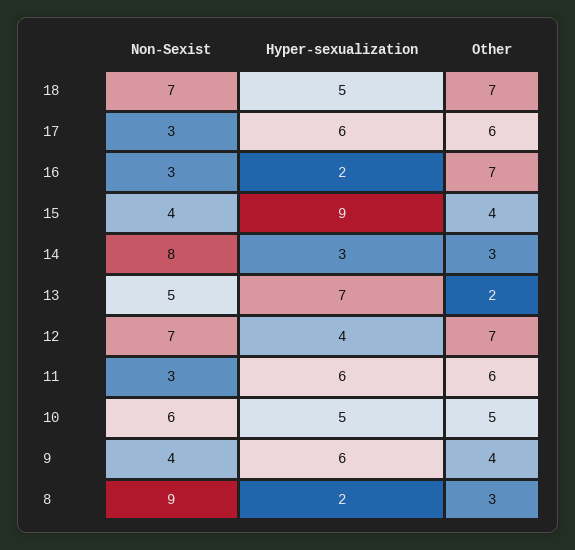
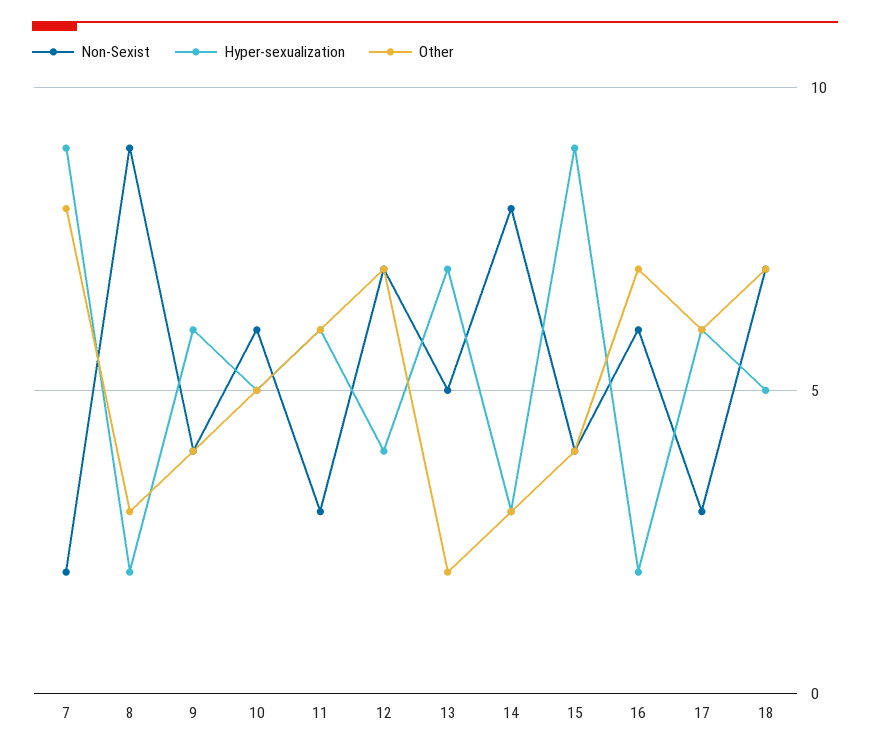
  {
    "Non-Sexist": {
      "18": 7,
      "17": 3,
-     "16": 3,
+     "16": 6,
      "15": 4,
      "14": 8,
      "13": 5,
      "12": 7,
      "11": 3,
      "10": 6,
      "9": 4,
-     "8": 9
+     "8": 9,
+     "7": 2
    },
    "Hyper-sexualization": {
      "18": 5,
      "17": 6,
      "16": 2,
      "15": 9,
      "14": 3,
      "13": 7,
      "12": 4,
      "11": 6,
      "10": 5,
      "9": 6,
-     "8": 2
+     "8": 2,
+     "7": 9
    },
    "Other": {
      "18": 7,
      "17": 6,
      "16": 7,
      "15": 4,
      "14": 3,
      "13": 2,
      "12": 7,
      "11": 6,
      "10": 5,
      "9": 4,
-     "8": 3
+     "8": 3,
+     "7": 8
    }
  }

